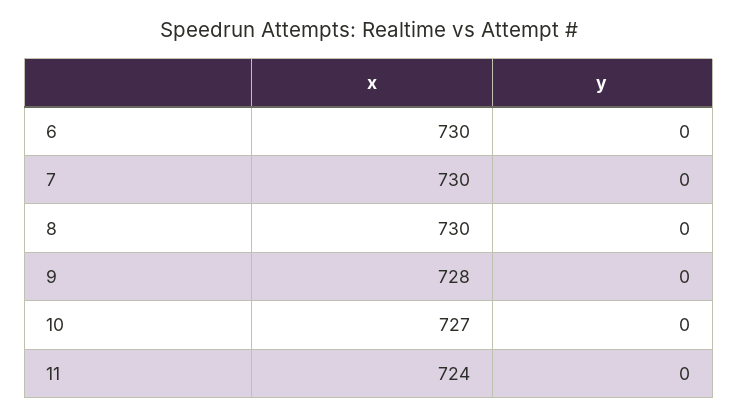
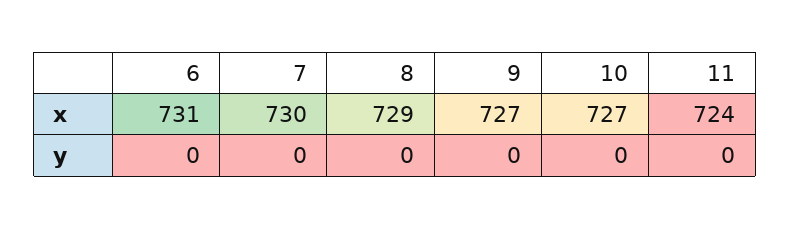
  {
    "x": {
-     "6": 730,
+     "6": 731,
      "7": 730,
-     "8": 730,
+     "8": 729,
-     "9": 728,
+     "9": 727,
      "10": 727,
      "11": 724
    },
    "y": {
      "6": 0,
      "7": 0,
      "8": 0,
      "9": 0,
      "10": 0,
      "11": 0
    }
  }

